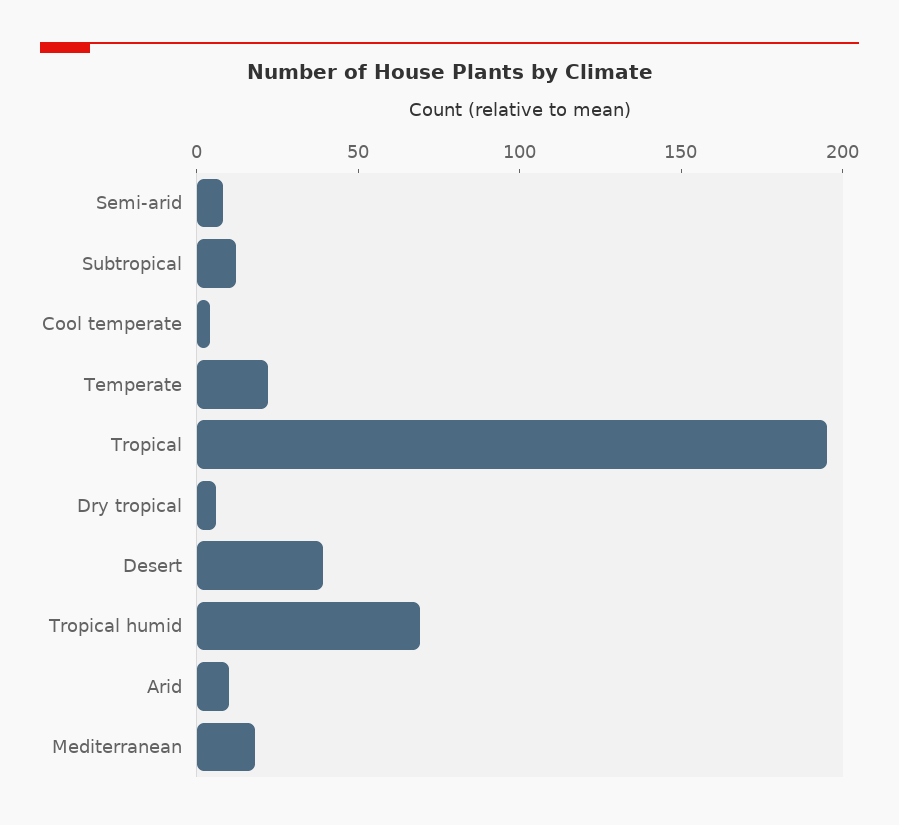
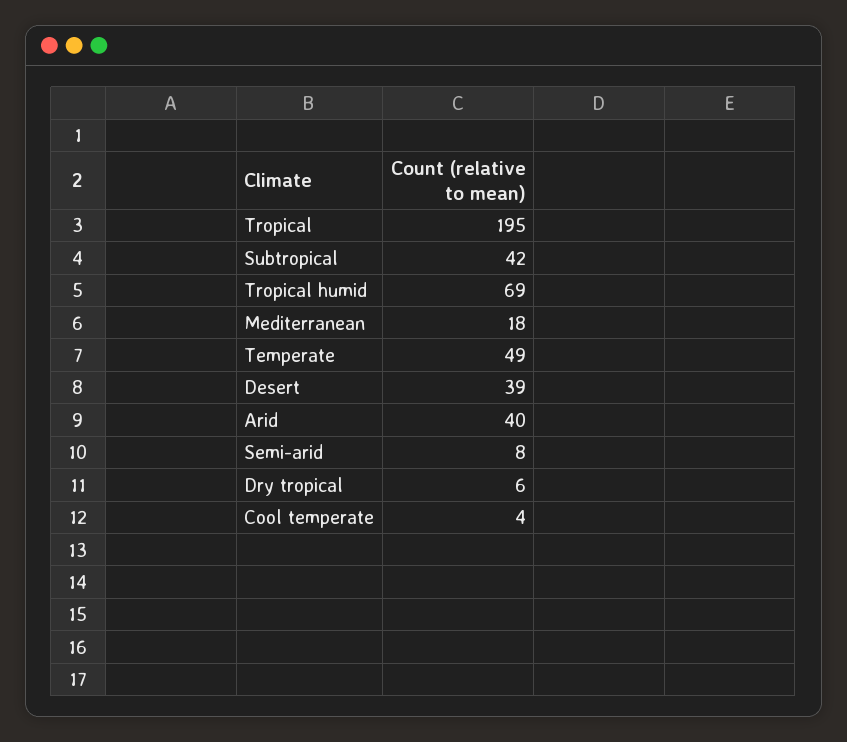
  {
    "Semi-arid": 8,
-   "Subtropical": 10,
+   "Subtropical": 42,
    "Cool temperate": 4,
-   "Temperate": 20,
+   "Temperate": 49,
    "Tropical": 195,
    "Dry tropical": 6,
    "Desert": 39,
    "Tropical humid": 69,
-   "Arid": 10,
+   "Arid": 40,
    "Mediterranean": 18
  }

